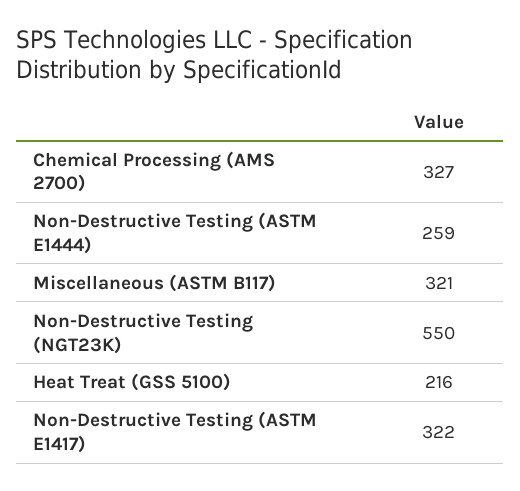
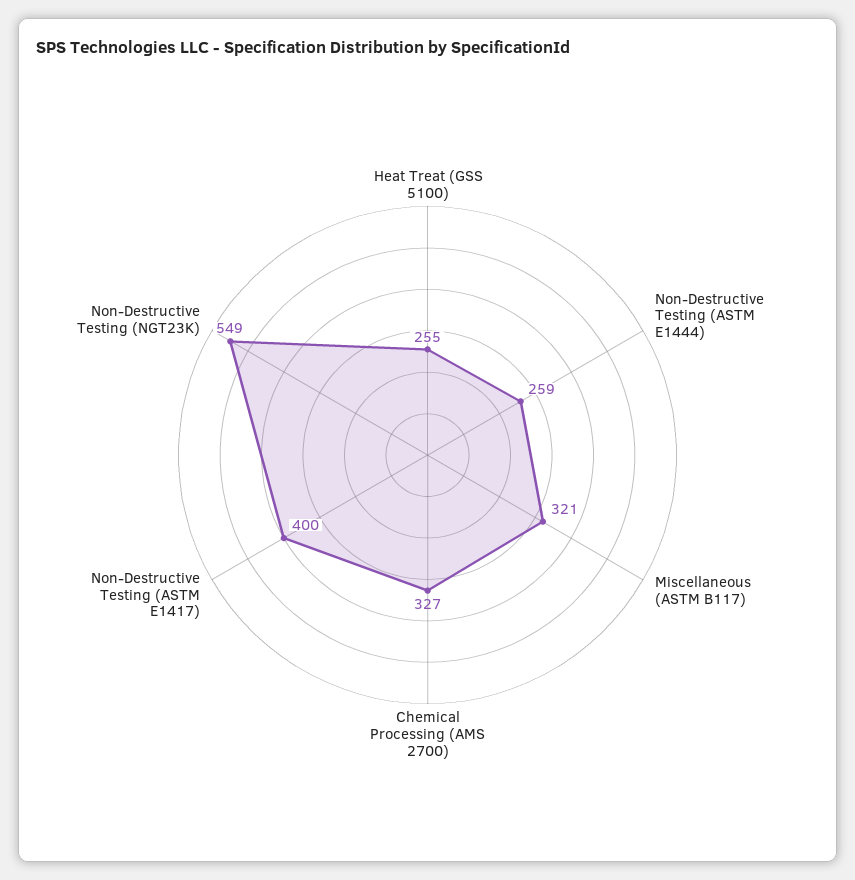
  {
    "Chemical Processing (AMS 2700)": 327,
    "Non-Destructive Testing (ASTM E1444)": 259,
    "Miscellaneous (ASTM B117)": 321,
-   "Non-Destructive Testing (NGT23K)": 550,
+   "Non-Destructive Testing (NGT23K)": 549,
-   "Heat Treat (GSS 5100)": 216,
+   "Heat Treat (GSS 5100)": 255,
-   "Non-Destructive Testing (ASTM E1417)": 322
+   "Non-Destructive Testing (ASTM E1417)": 400
  }

